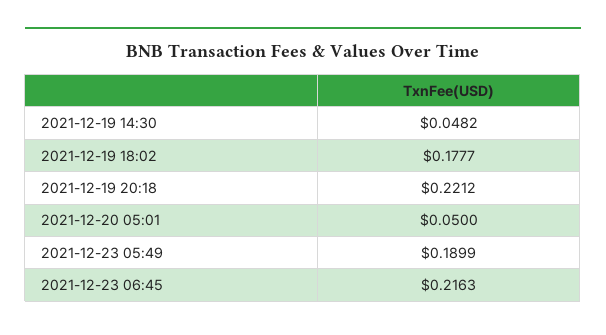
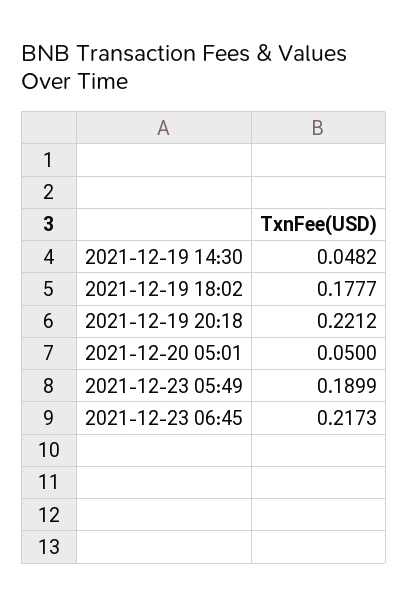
  {
    "2021-12-19 14:30": 0.0482,
    "2021-12-19 18:02": 0.1777,
    "2021-12-19 20:18": 0.2212,
    "2021-12-20 05:01": 0.05,
    "2021-12-23 05:49": 0.1899,
-   "2021-12-23 06:45": 0.2163
+   "2021-12-23 06:45": 0.2173
  }

